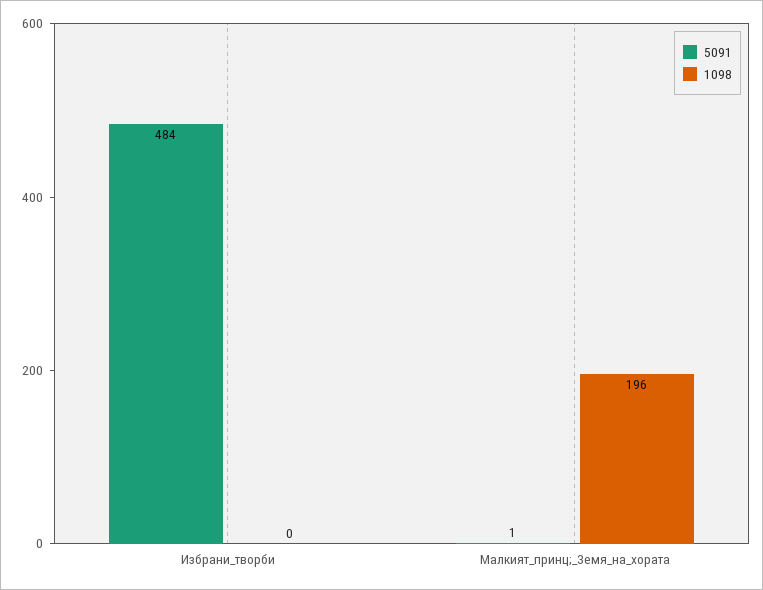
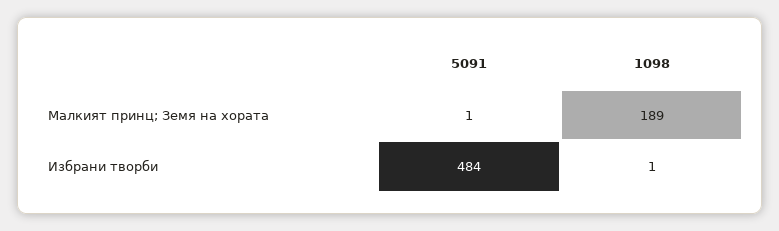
  {
    "5091": {
      "Избрани_творби": 484,
      "Малкият_принц;_Земя_на_хората": 1
    },
    "1098": {
-     "Избрани_творби": 0,
+     "Избрани_творби": 1,
-     "Малкият_принц;_Земя_на_хората": 196
+     "Малкият_принц;_Земя_на_хората": 189
    }
  }

